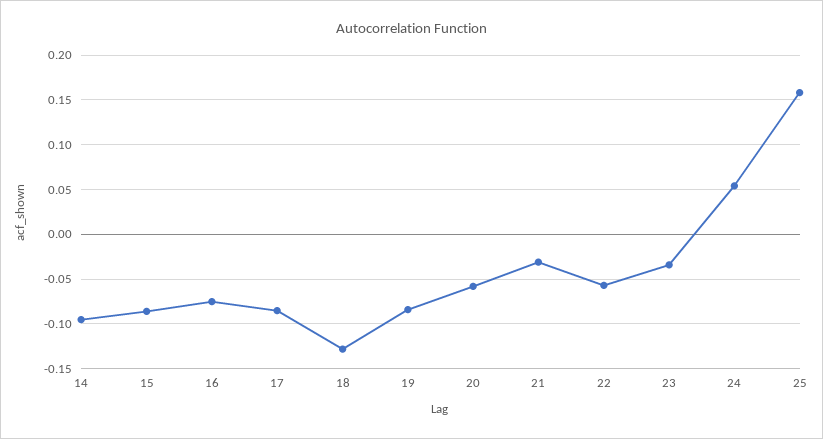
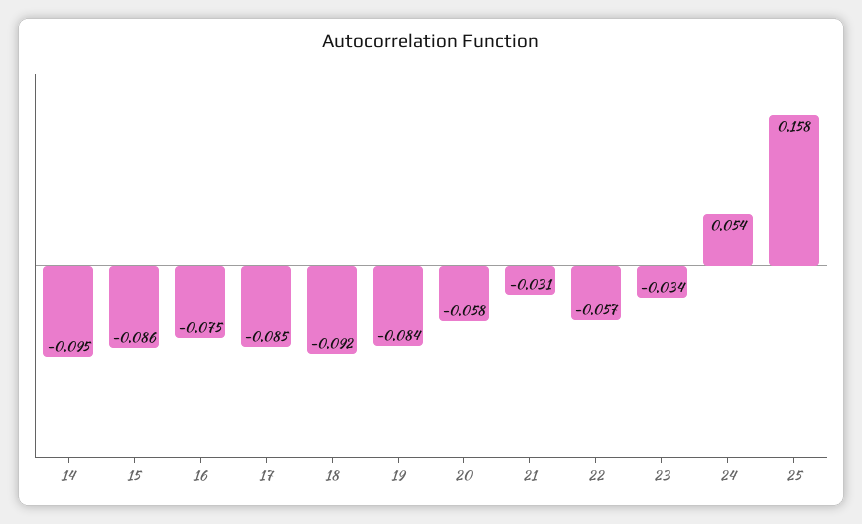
  {
    "14": -0.095,
    "15": -0.086,
    "16": -0.075,
    "17": -0.085,
-   "18": -0.13,
+   "18": -0.092,
    "19": -0.084,
    "20": -0.058,
    "21": -0.031,
    "22": -0.057,
    "23": -0.034,
    "24": 0.054,
    "25": 0.158
  }

